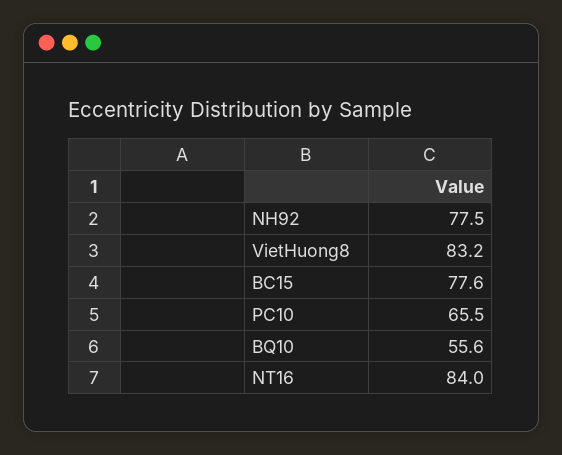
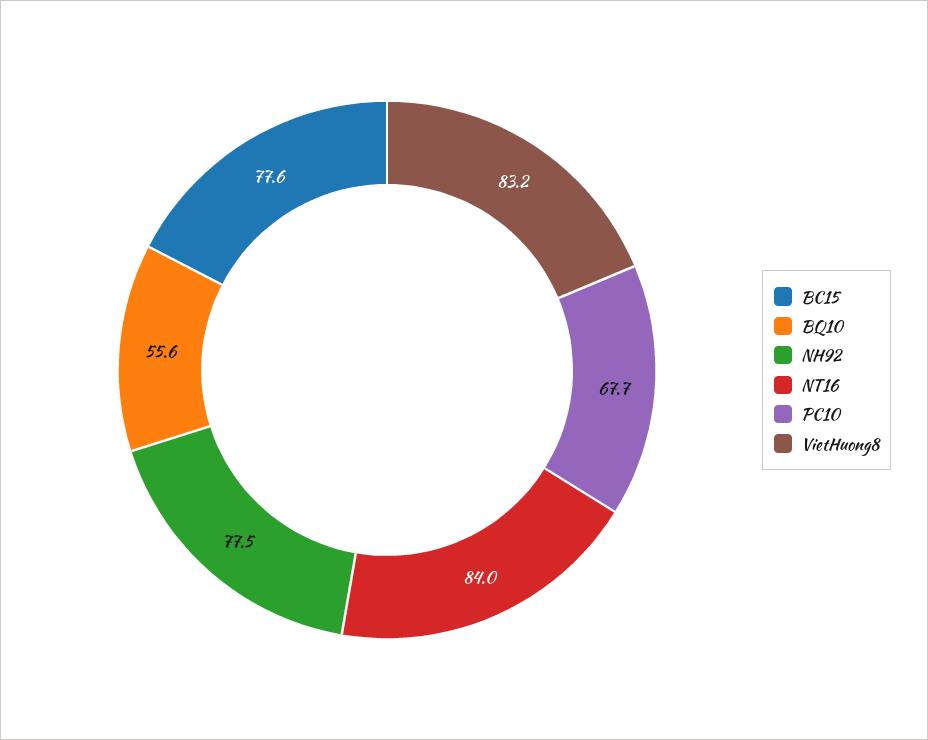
  {
    "NH92": 77.5,
    "VietHuong8": 83.2,
    "BC15": 77.6,
-   "PC10": 65.5,
+   "PC10": 67.7,
    "BQ10": 55.6,
    "NT16": 84
  }

